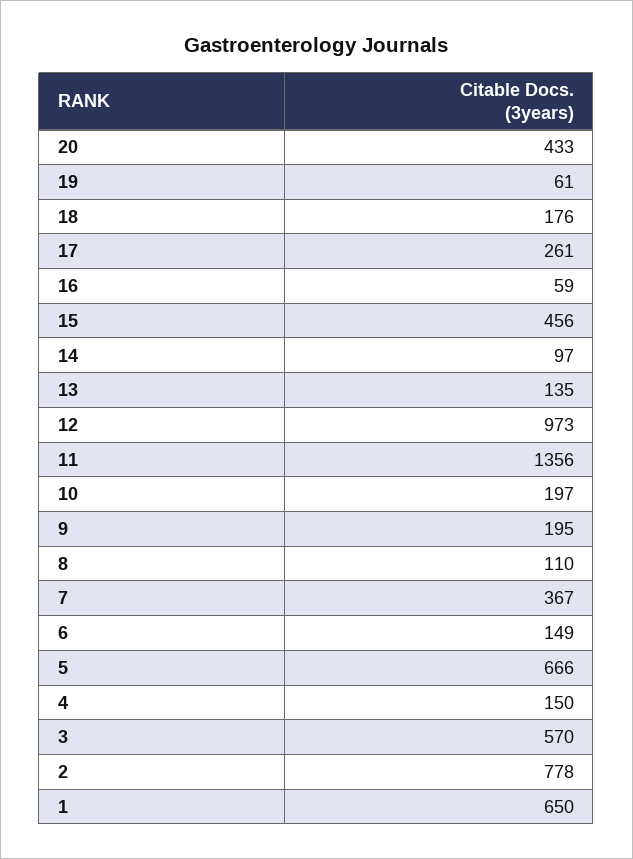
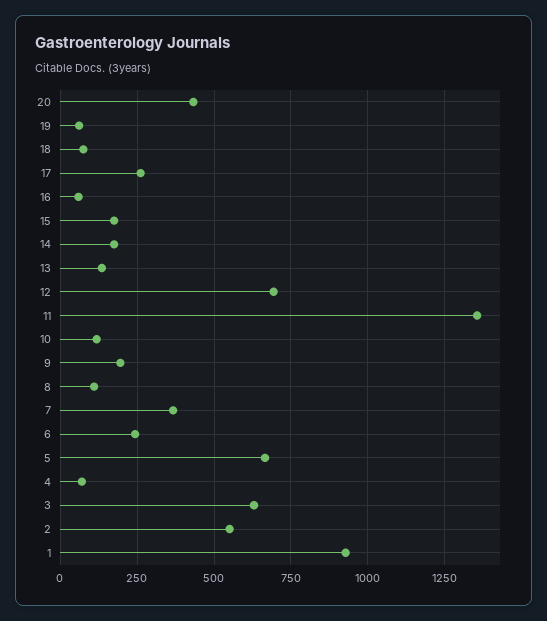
  {
    "20": 433,
    "19": 61,
-   "18": 176,
+   "18": 75,
    "17": 261,
    "16": 59,
-   "15": 456,
+   "15": 175,
-   "14": 97,
+   "14": 175,
    "13": 135,
-   "12": 973,
+   "12": 700,
    "11": 1356,
-   "10": 197,
+   "10": 125,
    "9": 195,
    "8": 110,
    "7": 367,
-   "6": 149,
+   "6": 250,
    "5": 666,
-   "4": 150,
+   "4": 75,
-   "3": 570,
+   "3": 625,
-   "2": 778,
+   "2": 550,
-   "1": 650
+   "1": 925
  }

